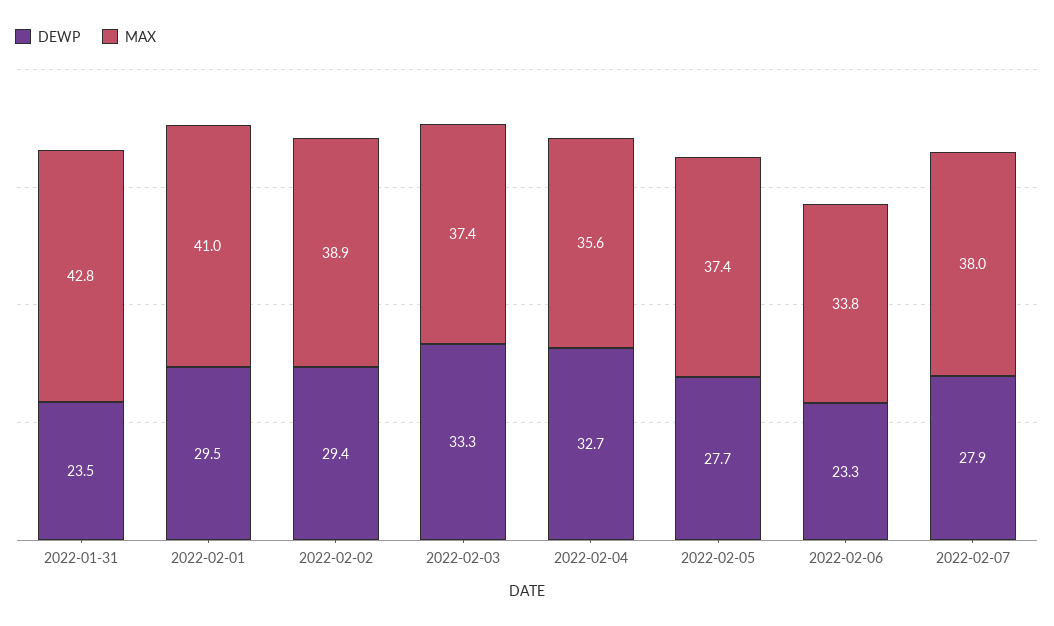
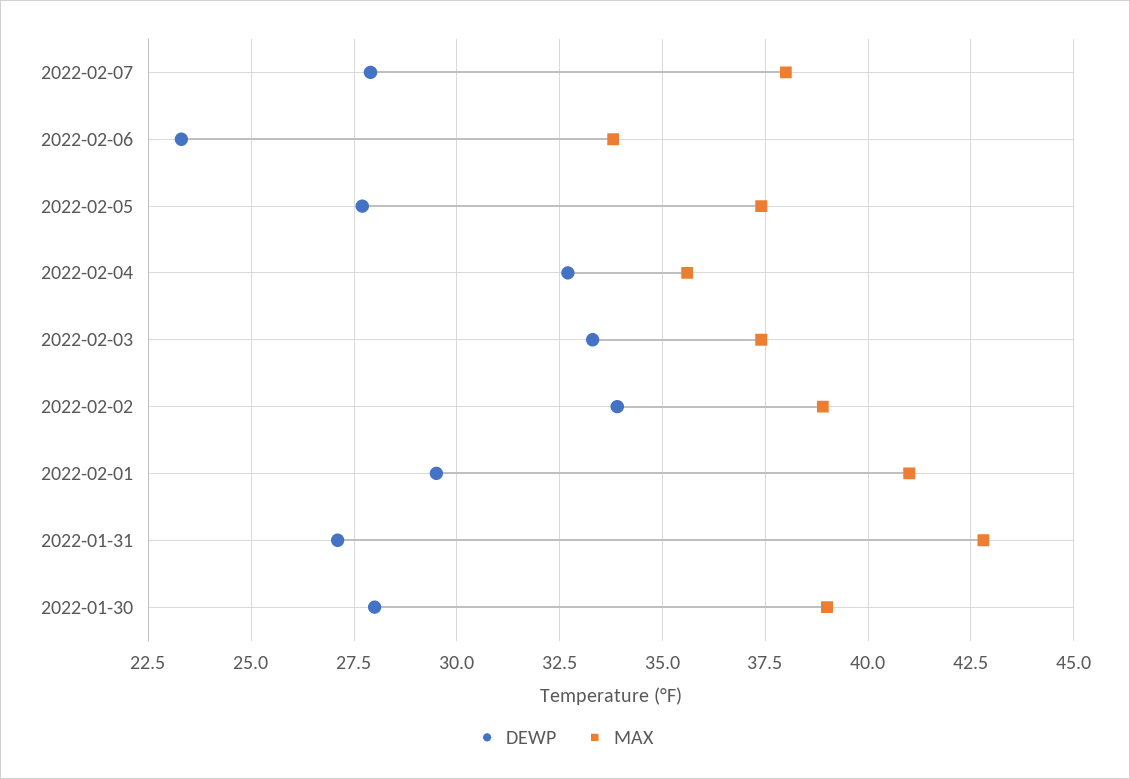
  {
    "DEWP": {
-     "2022-01-31": 23.5,
+     "2022-01-31": 27,
      "2022-02-01": 29.5,
-     "2022-02-02": 29.4,
+     "2022-02-02": 34,
      "2022-02-03": 33.3,
      "2022-02-04": 32.7,
      "2022-02-05": 27.7,
      "2022-02-06": 23.3,
-     "2022-02-07": 27.9
+     "2022-02-07": 27.9,
+     "2022-01-30": 28
    },
    "MAX": {
      "2022-01-31": 42.8,
      "2022-02-01": 41,
      "2022-02-02": 38.9,
      "2022-02-03": 37.4,
      "2022-02-04": 35.6,
      "2022-02-05": 37.4,
      "2022-02-06": 33.8,
-     "2022-02-07": 38
+     "2022-02-07": 38,
+     "2022-01-30": 39
    }
  }

